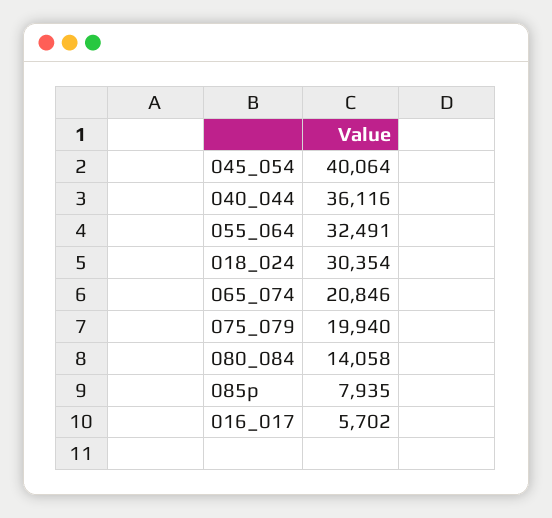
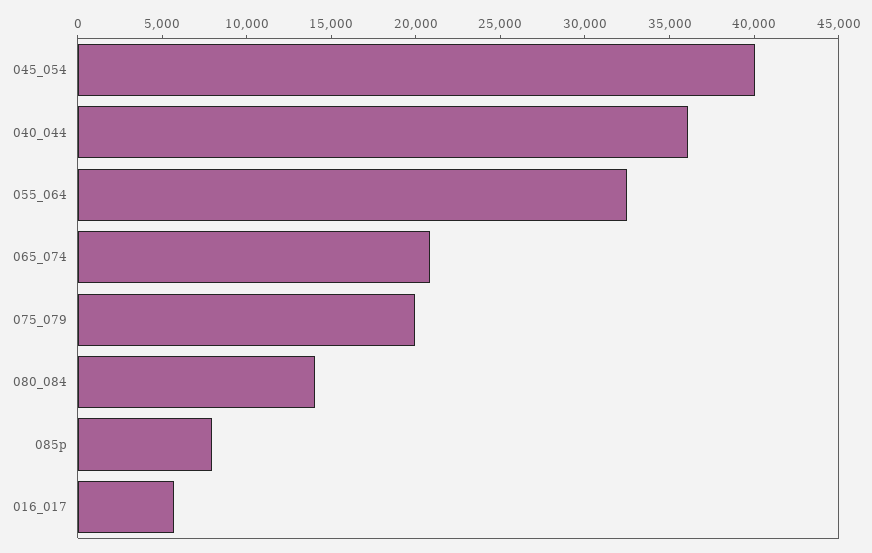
  {
    "045_054": 40064,
    "040_044": 36116,
    "055_064": 32491,
-   "018_024": 30354,
    "065_074": 20846,
    "075_079": 19940,
    "080_084": 14058,
    "085p": 7935,
    "016_017": 5702
  }

